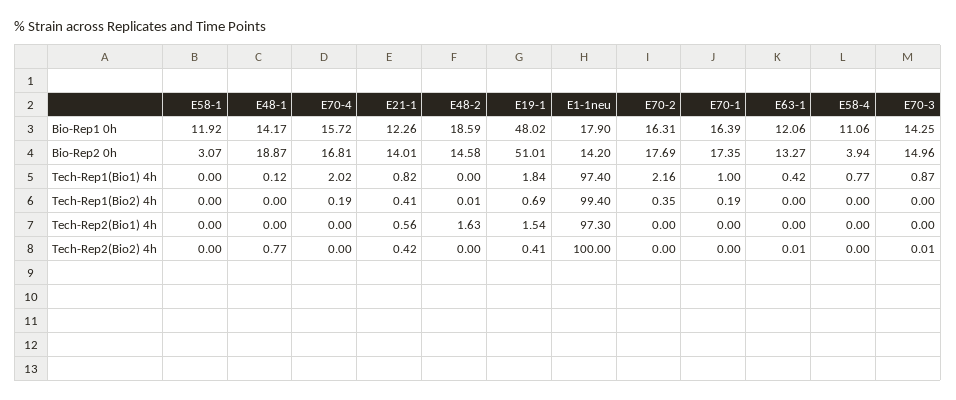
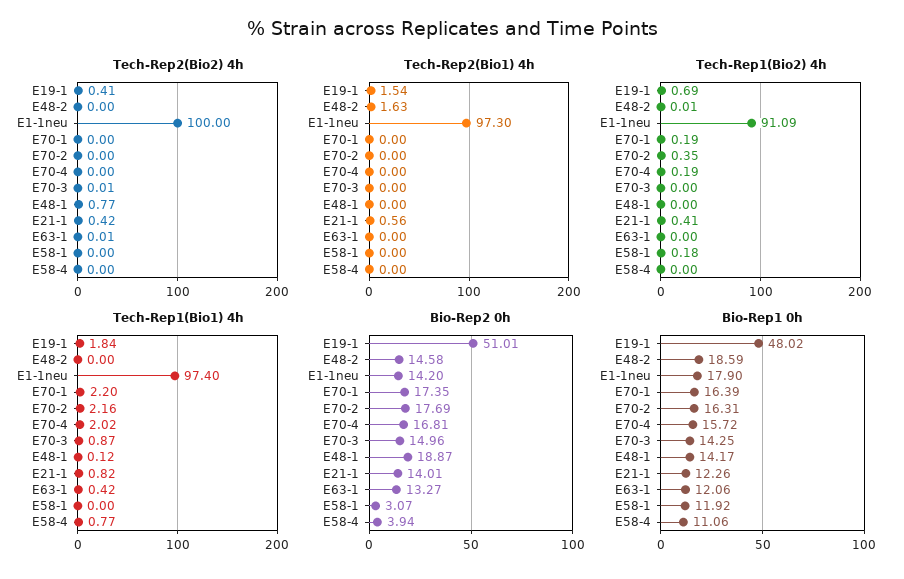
  {
    "Bio-Rep1 0h": {
      "E58-1": 11.92,
      "E48-1": 14.17,
      "E70-4": 15.72,
      "E21-1": 12.26,
      "E48-2": 18.59,
      "E19-1": 48.02,
      "E1-1neu": 17.9,
      "E70-2": 16.31,
      "E70-1": 16.39,
      "E63-1": 12.06,
      "E58-4": 11.06,
      "E70-3": 14.25
    },
    "Bio-Rep2 0h": {
      "E58-1": 3.07,
      "E48-1": 18.87,
      "E70-4": 16.81,
      "E21-1": 14.01,
      "E48-2": 14.58,
      "E19-1": 51.01,
      "E1-1neu": 14.2,
      "E70-2": 17.69,
      "E70-1": 17.35,
      "E63-1": 13.27,
      "E58-4": 3.94,
      "E70-3": 14.96
    },
    "Tech-Rep1(Bio1) 4h": {
      "E58-1": 0,
      "E48-1": 0.12,
      "E70-4": 2.02,
      "E21-1": 0.82,
      "E48-2": 0,
      "E19-1": 1.84,
      "E1-1neu": 97.4,
      "E70-2": 2.16,
-     "E70-1": 1,
+     "E70-1": 2.2,
      "E63-1": 0.42,
      "E58-4": 0.77,
      "E70-3": 0.87
    },
    "Tech-Rep1(Bio2) 4h": {
-     "E58-1": 0,
+     "E58-1": 0.18,
      "E48-1": 0,
      "E70-4": 0.19,
      "E21-1": 0.41,
      "E48-2": 0.01,
      "E19-1": 0.69,
-     "E1-1neu": 99.4,
+     "E1-1neu": 91.09,
      "E70-2": 0.35,
      "E70-1": 0.19,
      "E63-1": 0,
      "E58-4": 0,
      "E70-3": 0
    },
    "Tech-Rep2(Bio1) 4h": {
      "E58-1": 0,
      "E48-1": 0,
      "E70-4": 0,
      "E21-1": 0.56,
      "E48-2": 1.63,
      "E19-1": 1.54,
      "E1-1neu": 97.3,
      "E70-2": 0,
      "E70-1": 0,
      "E63-1": 0,
      "E58-4": 0,
      "E70-3": 0
    },
    "Tech-Rep2(Bio2) 4h": {
      "E58-1": 0,
      "E48-1": 0.77,
      "E70-4": 0,
      "E21-1": 0.42,
      "E48-2": 0,
      "E19-1": 0.41,
      "E1-1neu": 100,
      "E70-2": 0,
      "E70-1": 0,
      "E63-1": 0.01,
      "E58-4": 0,
      "E70-3": 0.01
    }
  }

